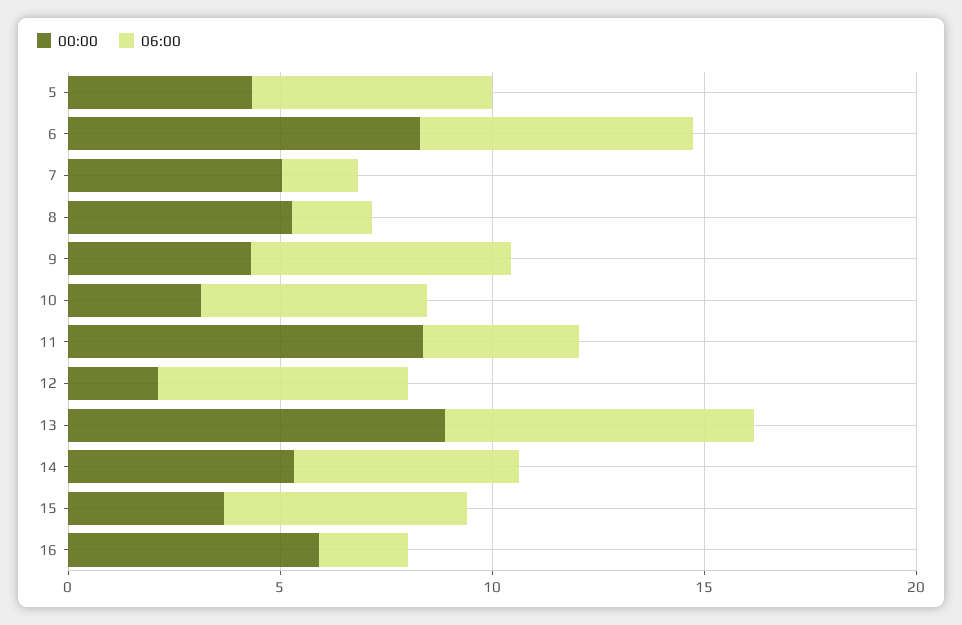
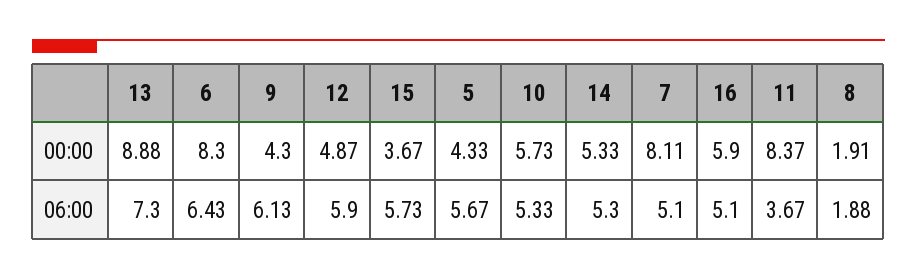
  {
    "00:00": {
      "5": 4.33,
      "6": 8.3,
-     "7": 5,
+     "7": 8.11,
-     "8": 5,
+     "8": 1.91,
      "9": 4.3,
-     "10": 3,
+     "10": 5.73,
      "11": 8.37,
-     "12": 2,
+     "12": 4.87,
      "13": 8.88,
      "14": 5.33,
      "15": 3.67,
      "16": 5.9
    },
    "06:00": {
      "5": 5.67,
      "6": 6.43,
-     "7": 2,
+     "7": 5.1,
      "8": 1.88,
      "9": 6.13,
      "10": 5.33,
      "11": 3.67,
      "12": 5.9,
      "13": 7.3,
      "14": 5.3,
      "15": 5.73,
-     "16": 2
+     "16": 5.1
    }
  }

